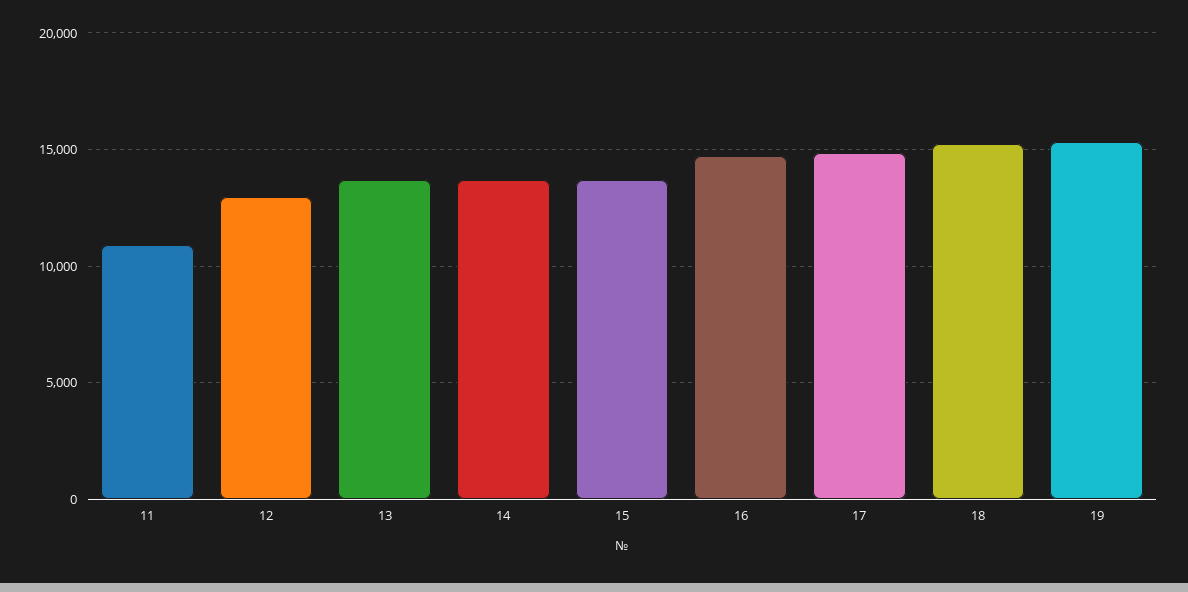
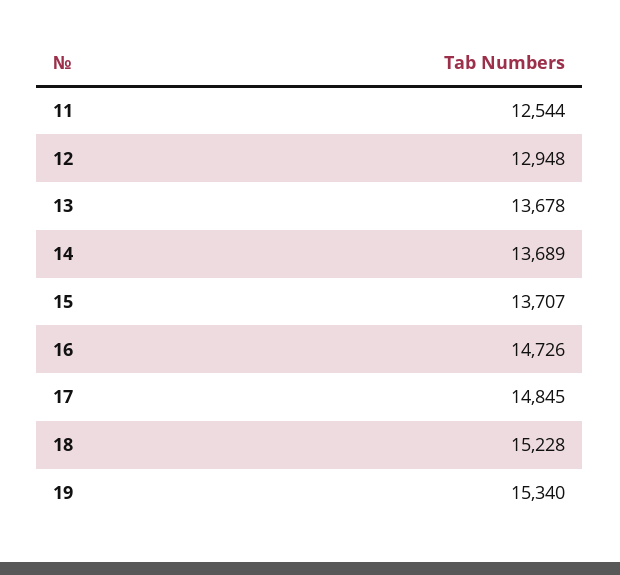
  {
-   "11": 11000,
+   "11": 12544,
    "12": 12948,
    "13": 13678,
    "14": 13689,
    "15": 13707,
    "16": 14726,
    "17": 14845,
    "18": 15228,
    "19": 15340
  }

